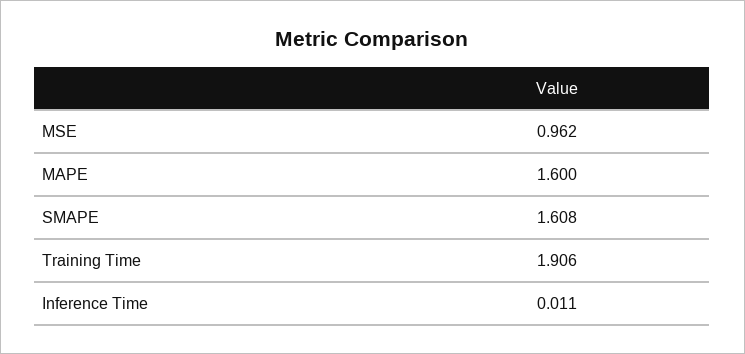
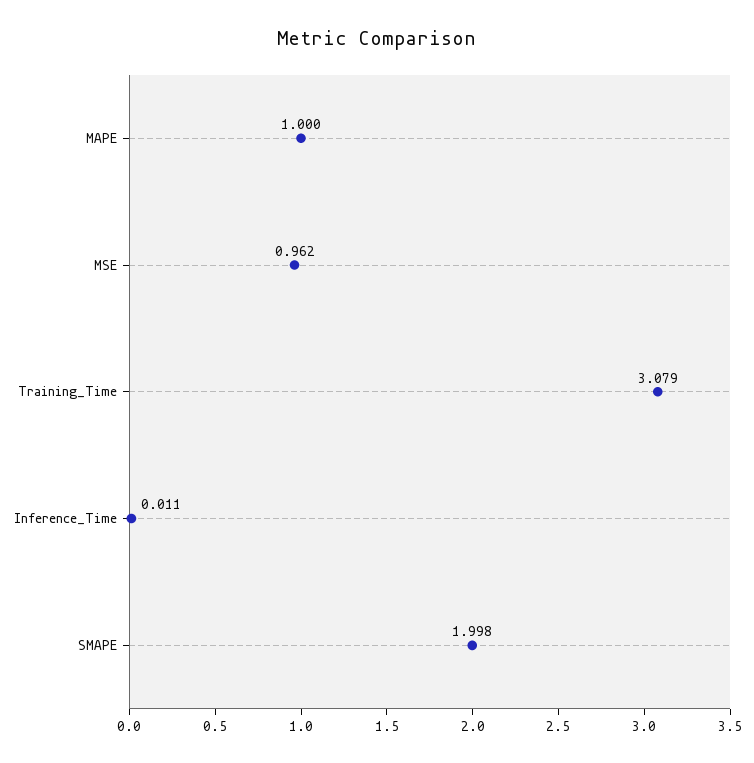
  {
    "MSE": 0.962,
-   "MAPE": 1.6,
+   "MAPE": 1,
-   "SMAPE": 1.608,
+   "SMAPE": 1.998,
-   "Training Time": 1.906,
+   "Training Time": 3.079,
    "Inference Time": 0.011
  }

